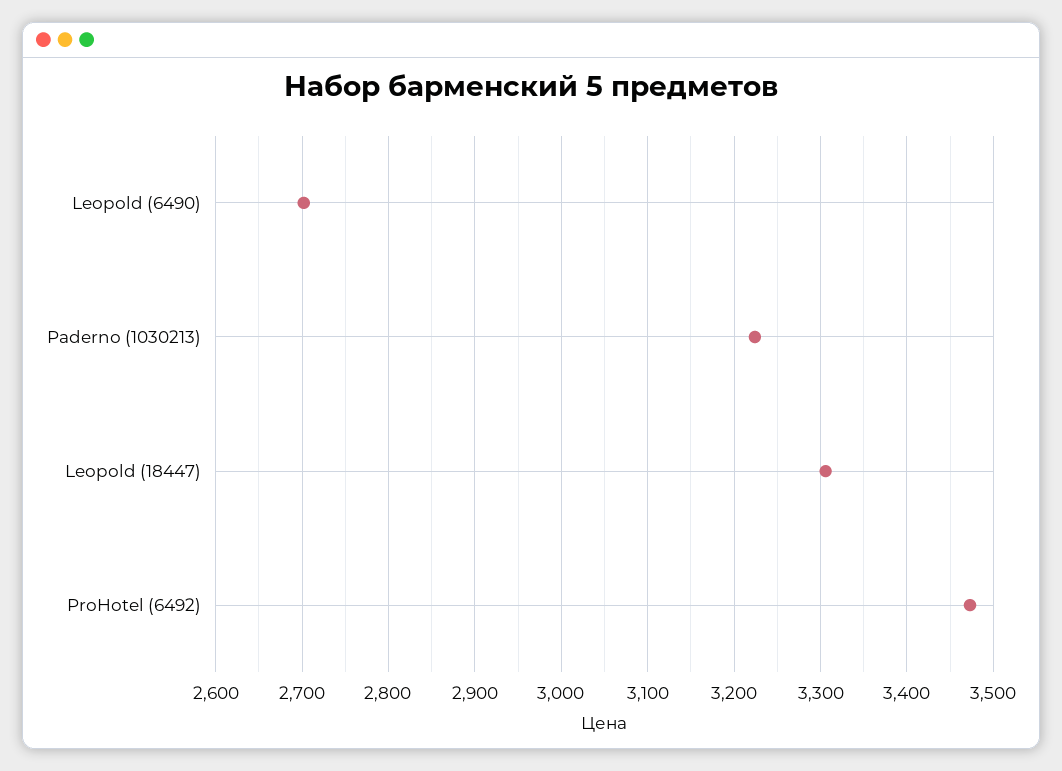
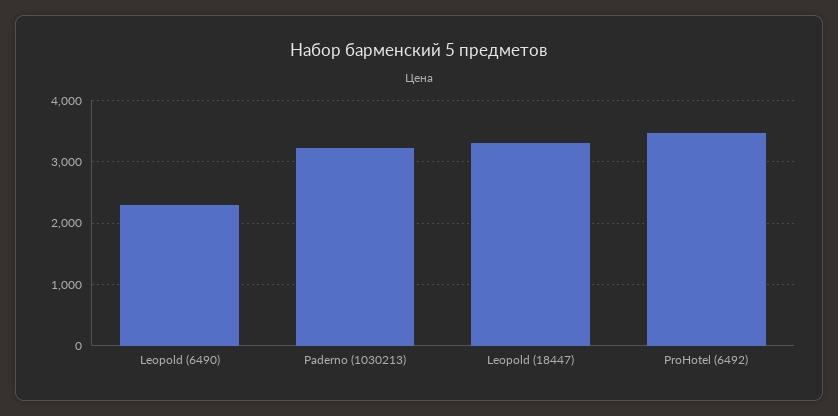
  {
-   "Leopold (6490)": 2700,
+   "Leopold (6490)": 2300,
    "Paderno (1030213)": 3220,
    "Leopold (18447)": 3310,
    "ProHotel (6492)": 3470
  }

